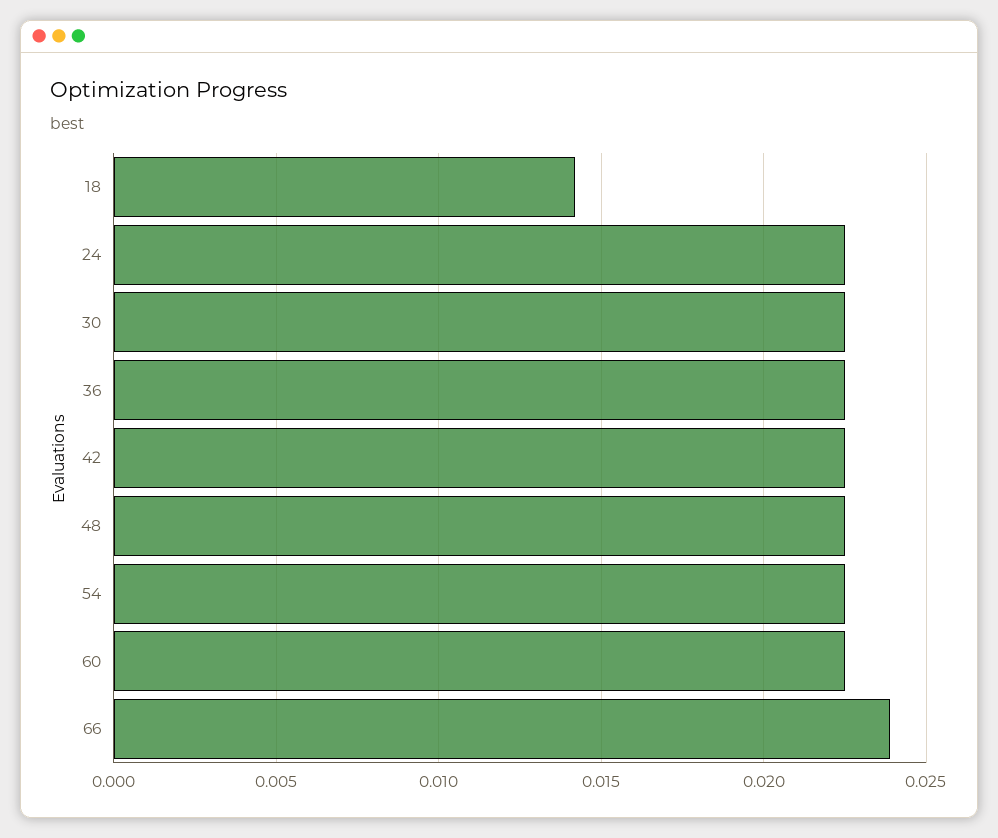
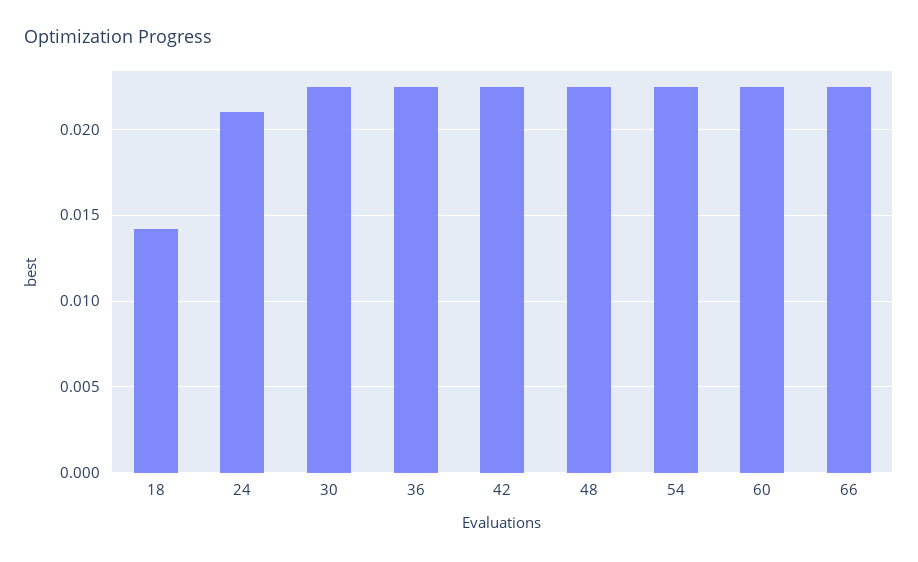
  {
    "18": 0.014,
-   "24": 0.0225,
+   "24": 0.021,
    "30": 0.0225,
    "36": 0.0225,
    "42": 0.0225,
    "48": 0.0225,
    "54": 0.0225,
    "60": 0.0225,
-   "66": 0.024
+   "66": 0.0225
  }

